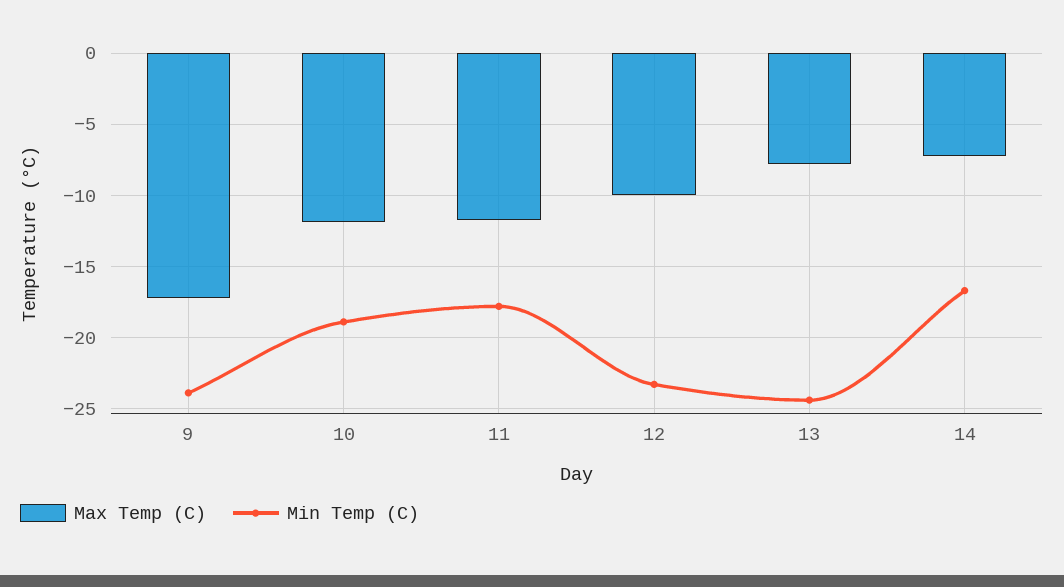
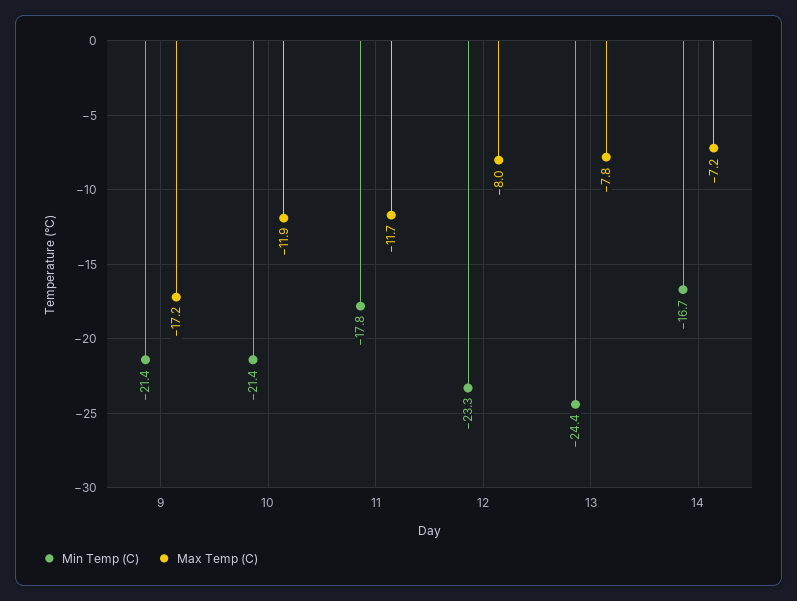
  {
    "Max Temp (C)": {
      "9": -17.2,
      "10": -11.9,
      "11": -11.7,
-     "12": -10,
+     "12": -8,
      "13": -7.8,
      "14": -7.2
    },
    "Min Temp (C)": {
-     "9": -24,
+     "9": -21.4,
-     "10": -19,
+     "10": -21.4,
      "11": -17.8,
      "12": -23.3,
      "13": -24.4,
      "14": -16.7
    }
  }

